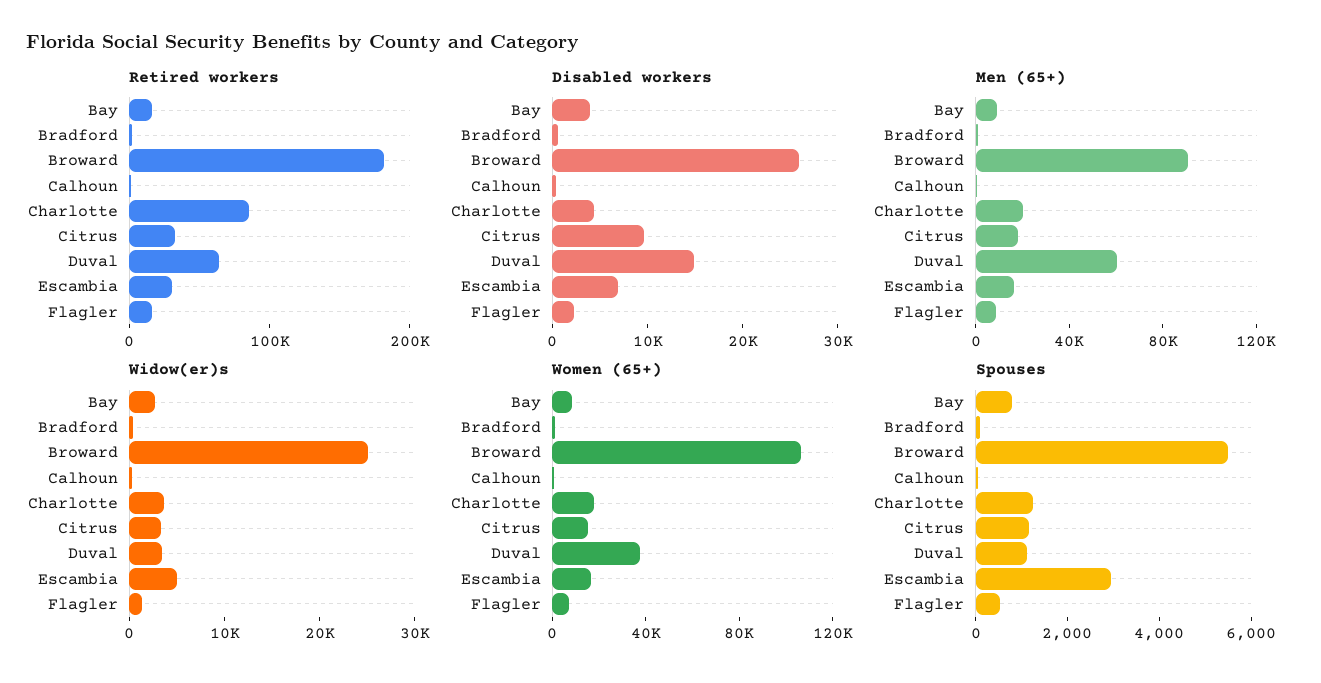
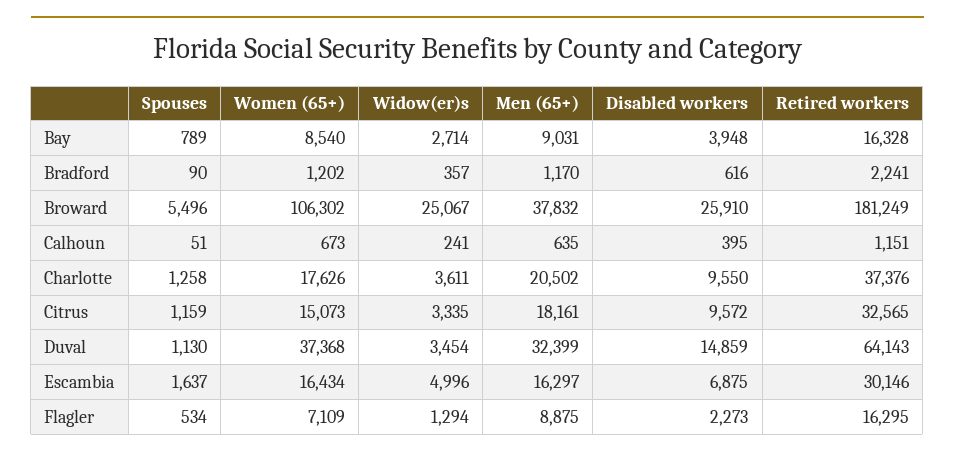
  {
    "Retired workers": {
      "Bay": 16328,
      "Bradford": 2241,
      "Broward": 181249,
      "Calhoun": 1151,
-     "Charlotte": 80000,
+     "Charlotte": 37376,
      "Citrus": 32565,
      "Duval": 64143,
      "Escambia": 30146,
      "Flagler": 16295
    },
    "Disabled workers": {
      "Bay": 3948,
      "Bradford": 616,
      "Broward": 25910,
      "Calhoun": 395,
-     "Charlotte": 4000,
+     "Charlotte": 9550,
      "Citrus": 9572,
      "Duval": 14859,
      "Escambia": 6875,
      "Flagler": 2273
    },
    "Men (65+)": {
      "Bay": 9031,
      "Bradford": 1170,
-     "Broward": 90000,
+     "Broward": 37832,
      "Calhoun": 635,
      "Charlotte": 20502,
      "Citrus": 18161,
-     "Duval": 60000,
+     "Duval": 32399,
      "Escambia": 16297,
      "Flagler": 8875
    },
    "Widow(er)s": {
      "Bay": 2714,
      "Bradford": 357,
      "Broward": 25067,
      "Calhoun": 241,
      "Charlotte": 3611,
      "Citrus": 3335,
      "Duval": 3454,
      "Escambia": 4996,
      "Flagler": 1294
    },
    "Women (65+)": {
      "Bay": 8540,
      "Bradford": 1202,
      "Broward": 106302,
      "Calhoun": 673,
      "Charlotte": 17626,
      "Citrus": 15073,
      "Duval": 37368,
      "Escambia": 16434,
      "Flagler": 7109
    },
    "Spouses": {
      "Bay": 789,
      "Bradford": 90,
      "Broward": 5496,
      "Calhoun": 51,
      "Charlotte": 1258,
      "Citrus": 1159,
      "Duval": 1130,
-     "Escambia": 3000,
+     "Escambia": 1637,
      "Flagler": 534
    }
  }

